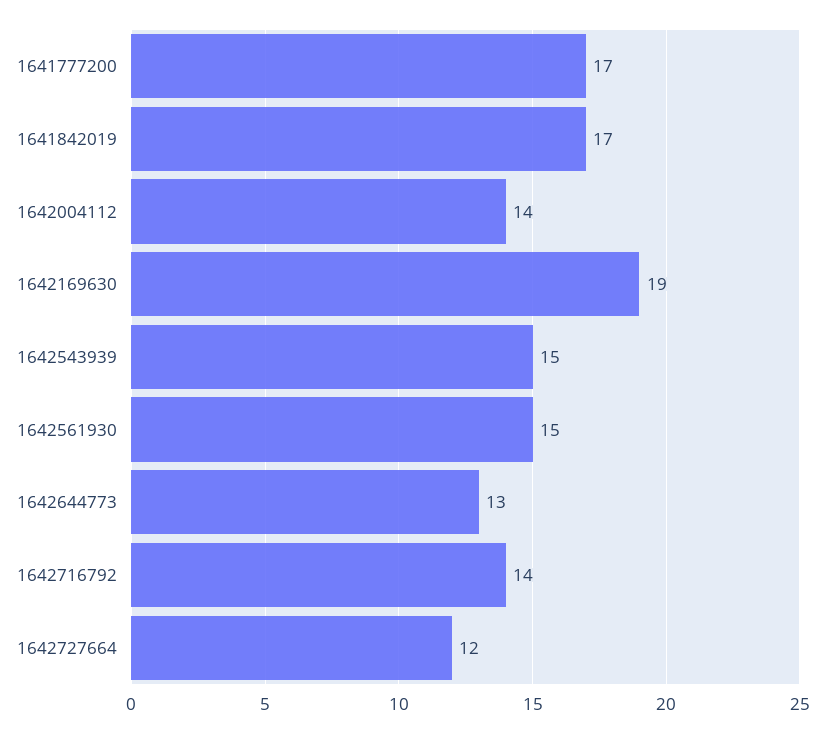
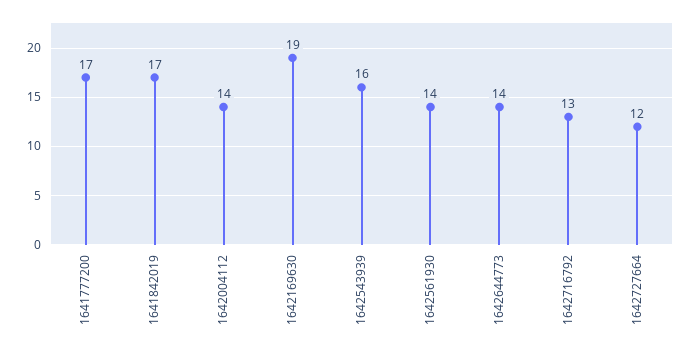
  {
    "1641777200": 17,
    "1641842019": 17,
    "1642004112": 14,
    "1642169630": 19,
-   "1642543939": 15,
+   "1642543939": 16,
-   "1642561930": 15,
+   "1642561930": 14,
-   "1642644773": 13,
+   "1642644773": 14,
-   "1642716792": 14,
+   "1642716792": 13,
    "1642727664": 12
  }

